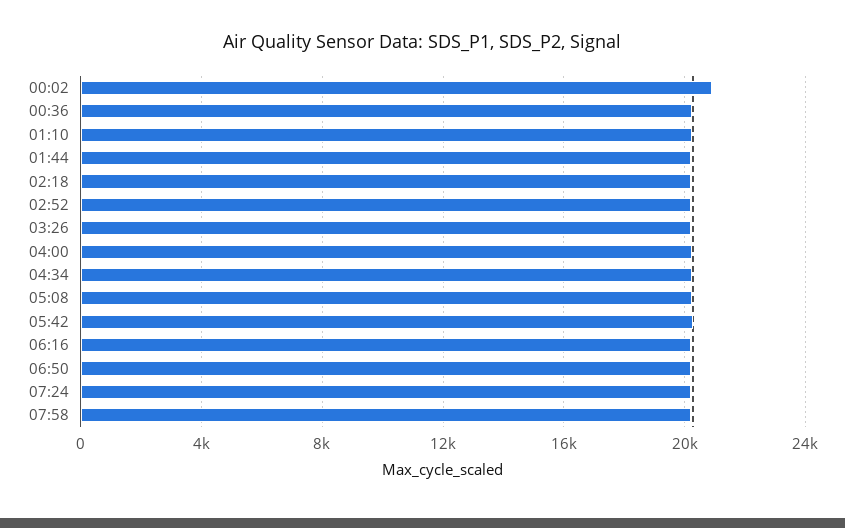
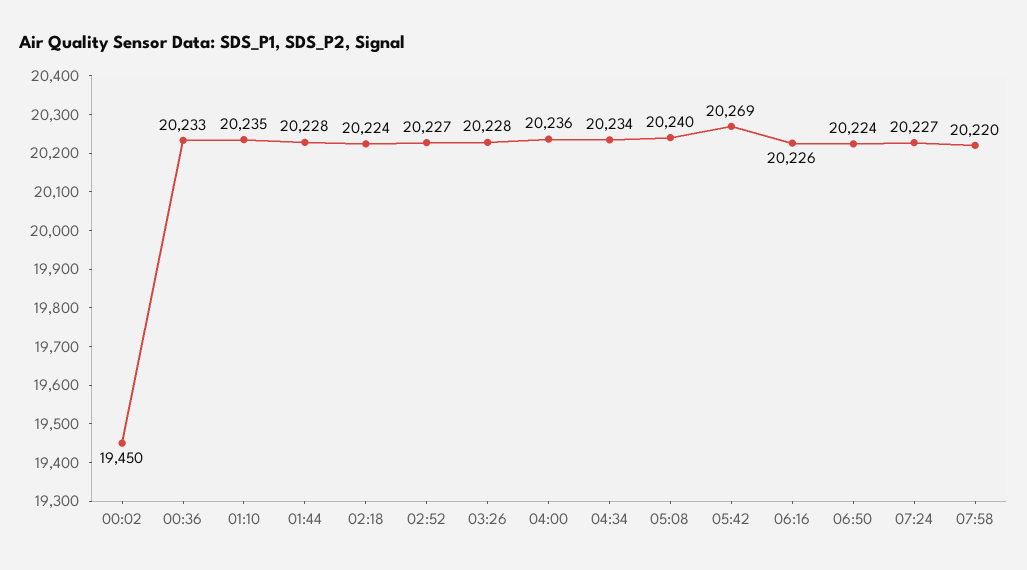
  {
-   "00:02": 21000,
+   "00:02": 19450,
    "00:36": 20233,
    "01:10": 20235,
    "01:44": 20228,
    "02:18": 20224,
    "02:52": 20227,
    "03:26": 20228,
    "04:00": 20236,
    "04:34": 20234,
    "05:08": 20240,
    "05:42": 20269,
    "06:16": 20226,
    "06:50": 20224,
    "07:24": 20227,
    "07:58": 20220
  }

